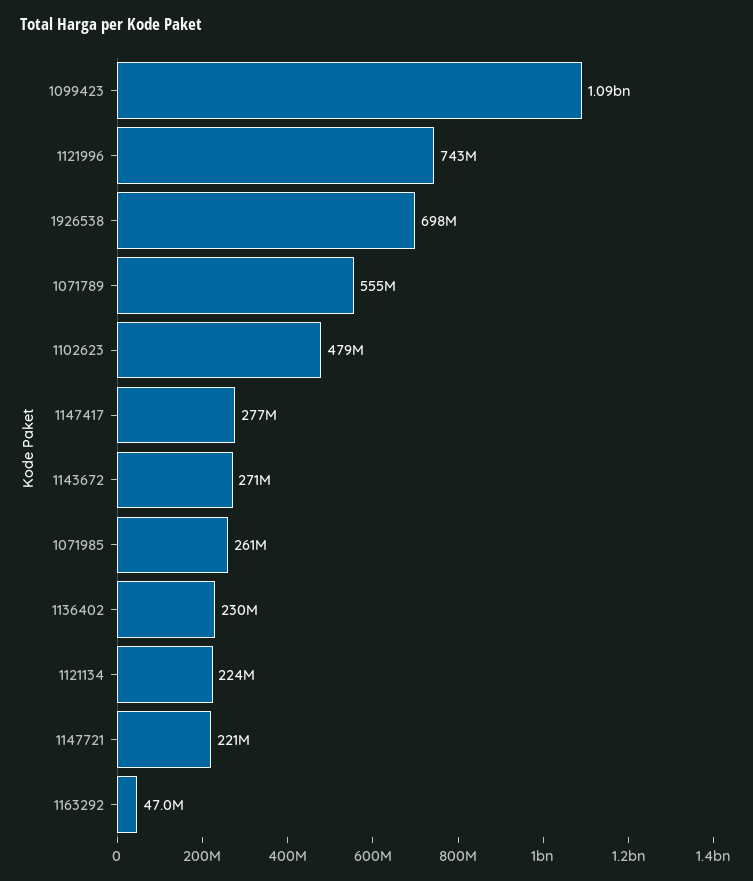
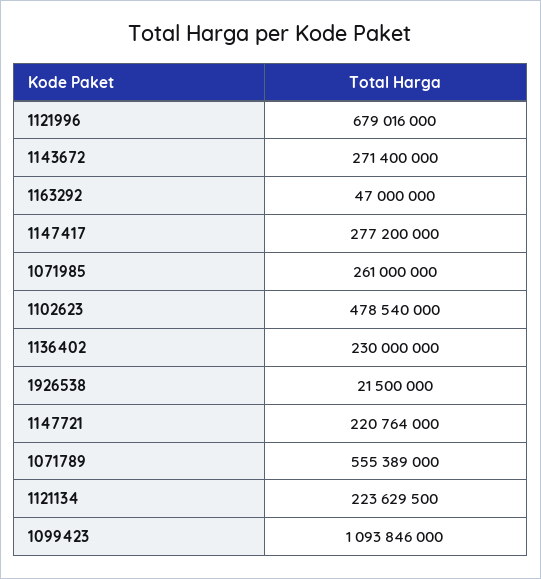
  {
    "1099423": 1093846000,
-   "1121996": 743000000,
+   "1121996": 679016000,
-   "1926538": 698000000,
+   "1926538": 21500000,
    "1071789": 555389000,
    "1102623": 478540000,
    "1147417": 277200000,
    "1143672": 271400000,
    "1071985": 261000000,
    "1136402": 230000000,
    "1121134": 223629500,
    "1147721": 220764000,
    "1163292": 47000000
  }

